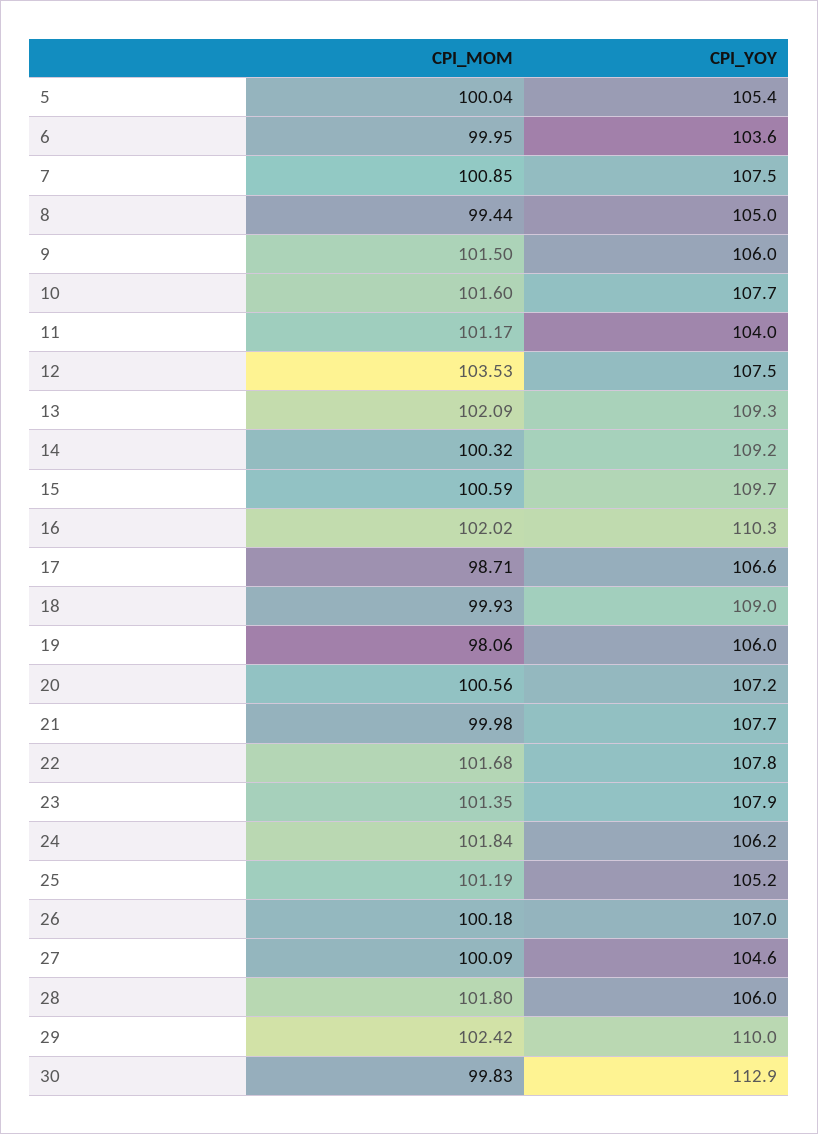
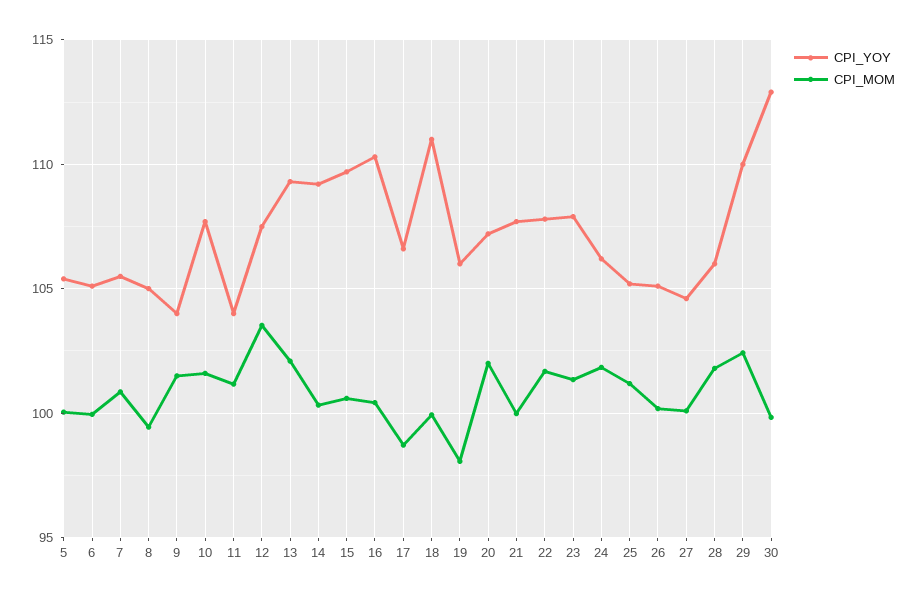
  {
    "CPI_MOM": {
      "5": 100.04,
      "6": 99.95,
      "7": 100.85,
      "8": 99.44,
      "9": 101.5,
      "10": 101.6,
      "11": 101.17,
      "12": 103.53,
      "13": 102.09,
      "14": 100.32,
      "15": 100.59,
-     "16": 102.02,
+     "16": 100.5,
      "17": 98.71,
      "18": 99.93,
      "19": 98.06,
-     "20": 100.56,
+     "20": 102,
      "21": 99.98,
      "22": 101.68,
      "23": 101.35,
      "24": 101.84,
      "25": 101.19,
      "26": 100.18,
      "27": 100.09,
      "28": 101.8,
      "29": 102.42,
      "30": 99.83
    },
    "CPI_YOY": {
      "5": 105.4,
-     "6": 103.6,
+     "6": 105,
-     "7": 107.5,
+     "7": 105.5,
      "8": 105,
-     "9": 106,
+     "9": 104,
      "10": 107.7,
      "11": 104,
      "12": 107.5,
      "13": 109.3,
      "14": 109.2,
      "15": 109.7,
      "16": 110.3,
      "17": 106.6,
-     "18": 109,
+     "18": 111,
      "19": 106,
      "20": 107.2,
      "21": 107.7,
      "22": 107.8,
      "23": 107.9,
      "24": 106.2,
      "25": 105.2,
-     "26": 107,
+     "26": 105,
      "27": 104.6,
      "28": 106,
      "29": 110,
      "30": 112.9
    }
  }

